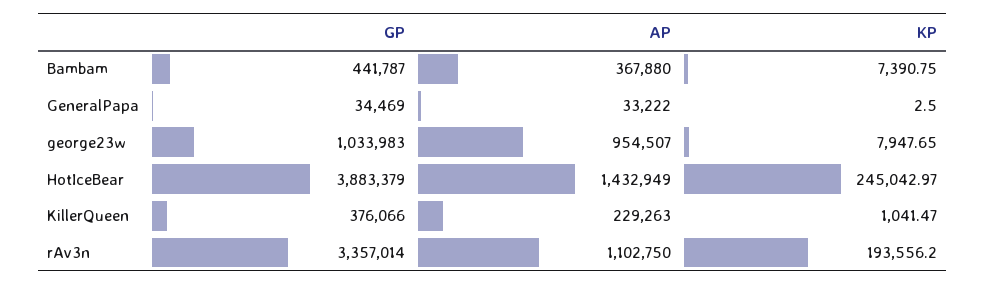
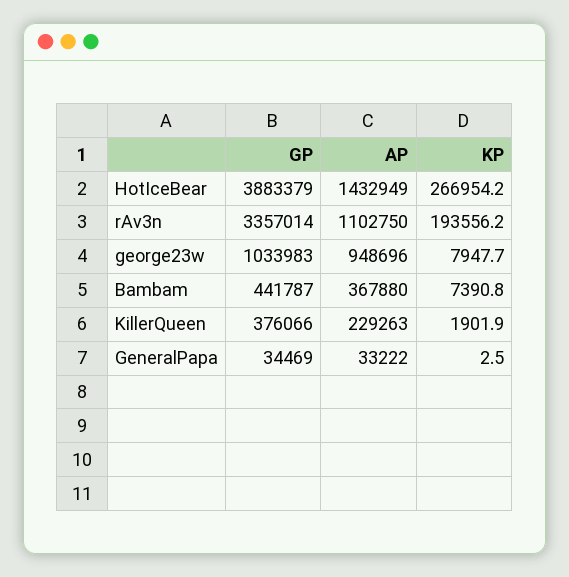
  {
    "GP": {
      "Bambam": 441787,
      "GeneralPapa": 34469,
      "george23w": 1033983,
      "HotIceBear": 3883379,
      "KillerQueen": 376066,
      "rAv3n": 3357014
    },
    "AP": {
      "Bambam": 367880,
      "GeneralPapa": 33222,
-     "george23w": 954507,
+     "george23w": 948696,
      "HotIceBear": 1432949,
      "KillerQueen": 229263,
      "rAv3n": 1102750
    },
    "KP": {
      "Bambam": 7390.75,
      "GeneralPapa": 2.5,
      "george23w": 7947.65,
-     "HotIceBear": 245042.97,
+     "HotIceBear": 266954.2,
-     "KillerQueen": 1041.47,
+     "KillerQueen": 1901.9,
      "rAv3n": 193556.2
    }
  }

